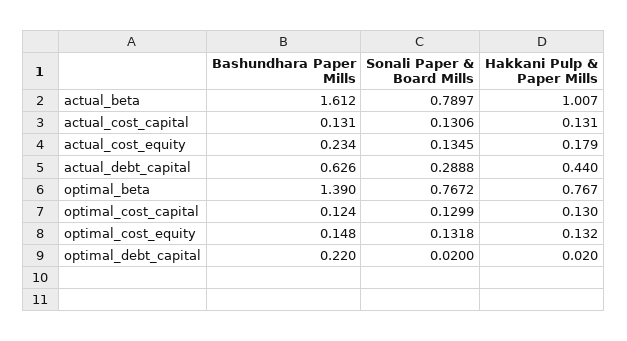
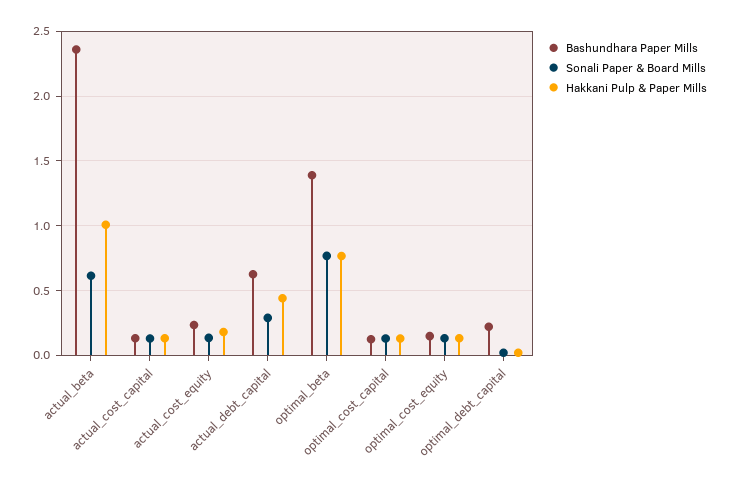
  {
    "Bashundhara Paper Mills": {
-     "actual_beta": 1.612,
+     "actual_beta": 2.35,
      "actual_cost_capital": 0.131,
      "actual_cost_equity": 0.234,
      "actual_debt_capital": 0.626,
      "optimal_beta": 1.39,
      "optimal_cost_capital": 0.124,
      "optimal_cost_equity": 0.148,
      "optimal_debt_capital": 0.22
    },
    "Sonali Paper & Board Mills": {
-     "actual_beta": 0.7897,
+     "actual_beta": 0.6,
      "actual_cost_capital": 0.1306,
      "actual_cost_equity": 0.1345,
      "actual_debt_capital": 0.2888,
      "optimal_beta": 0.7672,
      "optimal_cost_capital": 0.1299,
      "optimal_cost_equity": 0.1318,
      "optimal_debt_capital": 0.02
    },
    "Hakkani Pulp & Paper Mills": {
      "actual_beta": 1.007,
      "actual_cost_capital": 0.131,
      "actual_cost_equity": 0.179,
      "actual_debt_capital": 0.44,
      "optimal_beta": 0.767,
      "optimal_cost_capital": 0.13,
      "optimal_cost_equity": 0.132,
      "optimal_debt_capital": 0.02
    }
  }

